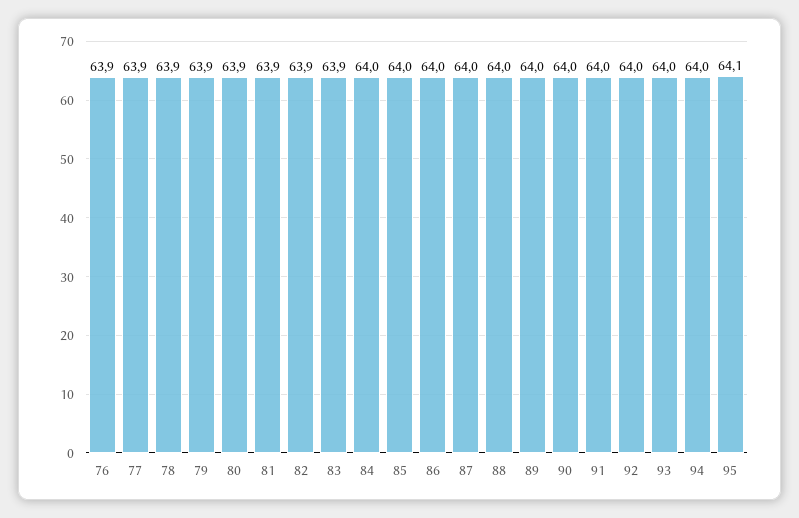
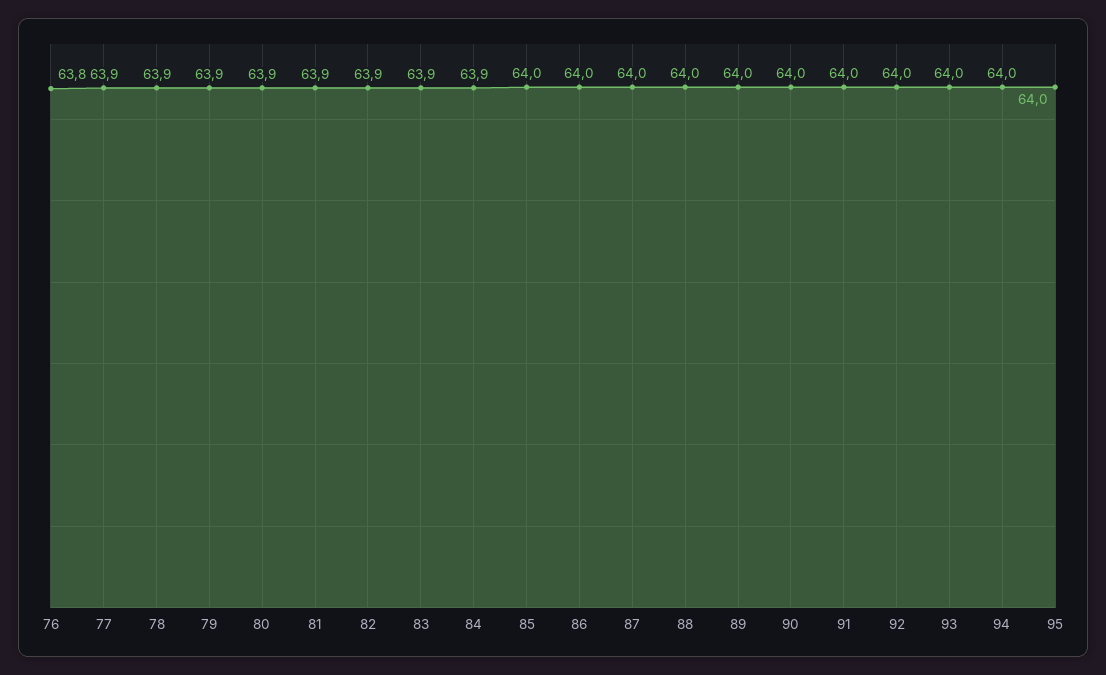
  {
-   "76": 63.9,
+   "76": 63.8,
    "77": 63.9,
    "78": 63.9,
    "79": 63.9,
    "80": 63.9,
    "81": 63.9,
    "82": 63.9,
    "83": 63.9,
-   "84": 64,
+   "84": 63.9,
    "85": 64,
    "86": 64,
    "87": 64,
    "88": 64,
    "89": 64,
    "90": 64,
    "91": 64,
    "92": 64,
    "93": 64,
    "94": 64,
-   "95": 64.1
+   "95": 64
  }

